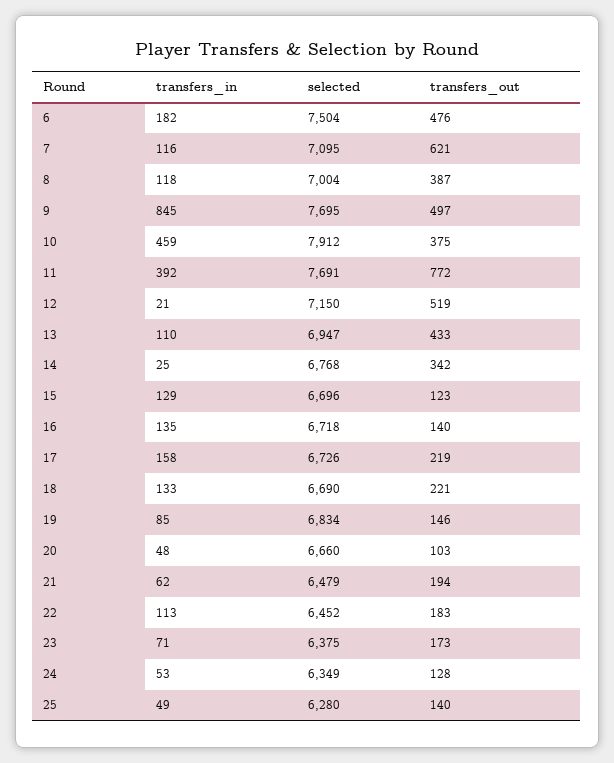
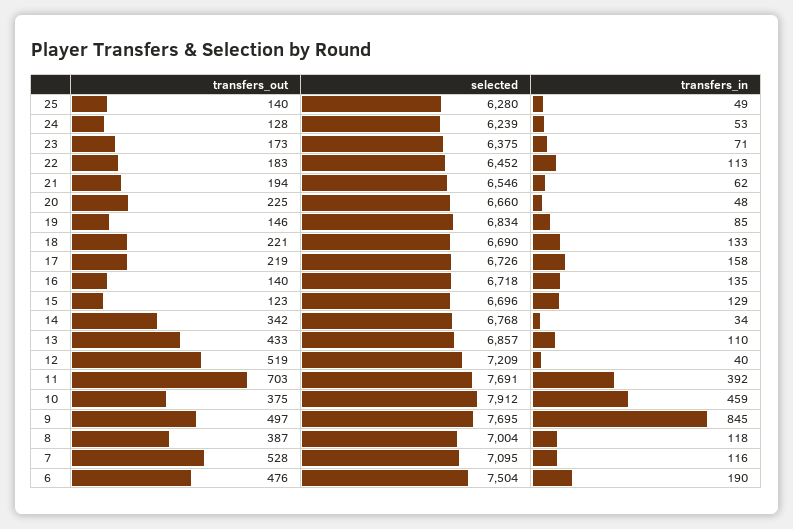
  {
    "transfers_in": {
-     "6": 182,
+     "6": 190,
      "7": 116,
      "8": 118,
      "9": 845,
      "10": 459,
      "11": 392,
-     "12": 21,
+     "12": 40,
      "13": 110,
-     "14": 25,
+     "14": 34,
      "15": 129,
      "16": 135,
      "17": 158,
      "18": 133,
      "19": 85,
      "20": 48,
      "21": 62,
      "22": 113,
      "23": 71,
      "24": 53,
      "25": 49
    },
    "selected": {
      "6": 7504,
      "7": 7095,
      "8": 7004,
      "9": 7695,
      "10": 7912,
      "11": 7691,
-     "12": 7150,
+     "12": 7209,
-     "13": 6947,
+     "13": 6857,
      "14": 6768,
      "15": 6696,
      "16": 6718,
      "17": 6726,
      "18": 6690,
      "19": 6834,
      "20": 6660,
-     "21": 6479,
+     "21": 6546,
      "22": 6452,
      "23": 6375,
-     "24": 6349,
+     "24": 6239,
      "25": 6280
    },
    "transfers_out": {
      "6": 476,
-     "7": 621,
+     "7": 528,
      "8": 387,
      "9": 497,
      "10": 375,
-     "11": 772,
+     "11": 703,
      "12": 519,
      "13": 433,
      "14": 342,
      "15": 123,
      "16": 140,
      "17": 219,
      "18": 221,
      "19": 146,
-     "20": 103,
+     "20": 225,
      "21": 194,
      "22": 183,
      "23": 173,
      "24": 128,
      "25": 140
    }
  }

